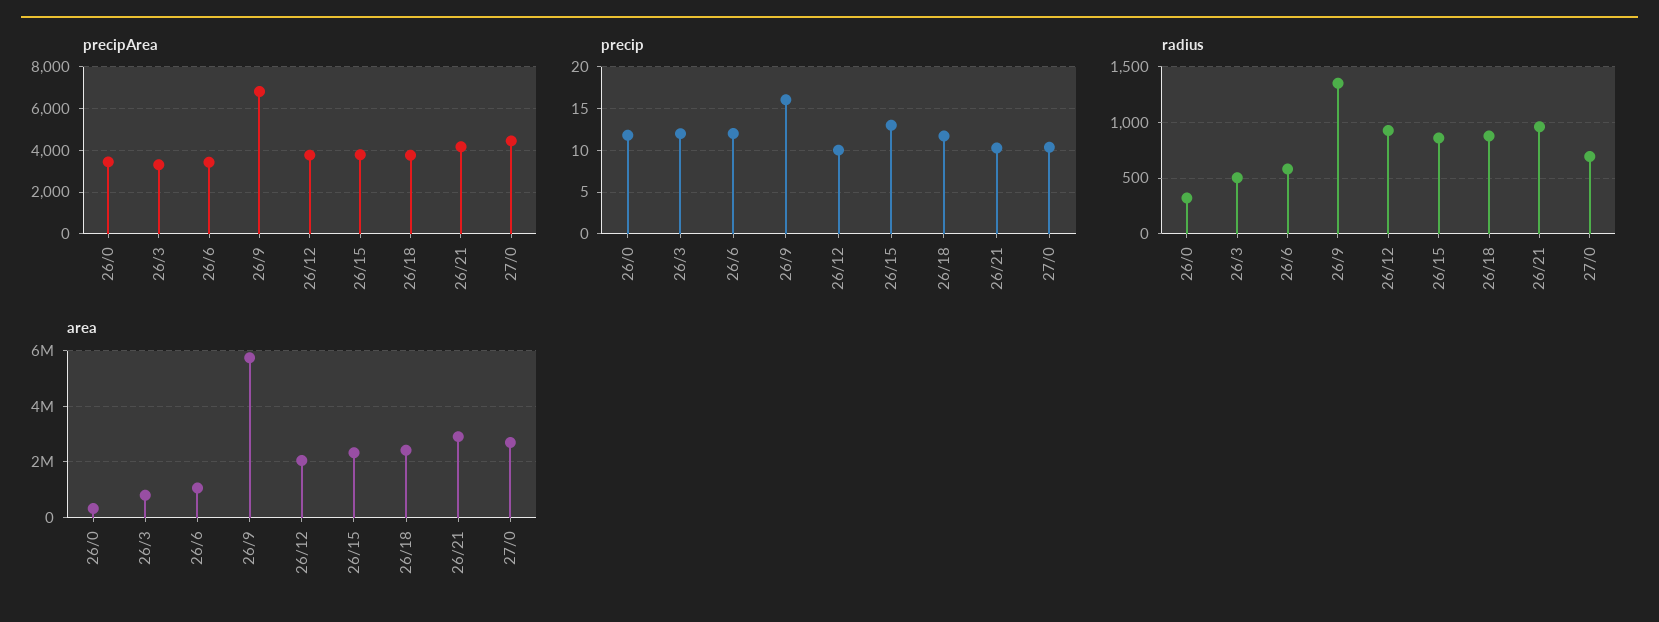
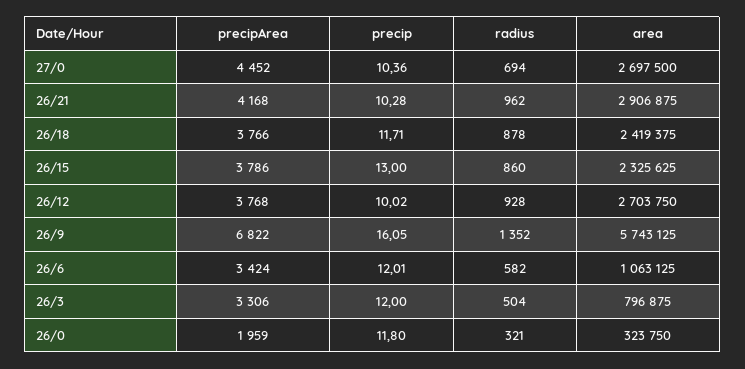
  {
    "precipArea": {
-     "26/0": 3500,
+     "26/0": 1959,
      "26/3": 3306,
      "26/6": 3424,
      "26/9": 6822,
      "26/12": 3768,
      "26/15": 3786,
      "26/18": 3766,
      "26/21": 4168,
      "27/0": 4452
    },
    "precip": {
      "26/0": 11.8,
      "26/3": 12,
      "26/6": 12.01,
      "26/9": 16.05,
      "26/12": 10.02,
      "26/15": 13,
      "26/18": 11.71,
      "26/21": 10.28,
      "27/0": 10.36
    },
    "radius": {
      "26/0": 321,
      "26/3": 504,
      "26/6": 582,
      "26/9": 1352,
      "26/12": 928,
      "26/15": 860,
      "26/18": 878,
      "26/21": 962,
      "27/0": 694
    },
    "area": {
      "26/0": 323750,
      "26/3": 796875,
      "26/6": 1063125,
      "26/9": 5743125,
-     "26/12": 2000000,
+     "26/12": 2703750,
      "26/15": 2325625,
      "26/18": 2419375,
      "26/21": 2906875,
      "27/0": 2697500
    }
  }

